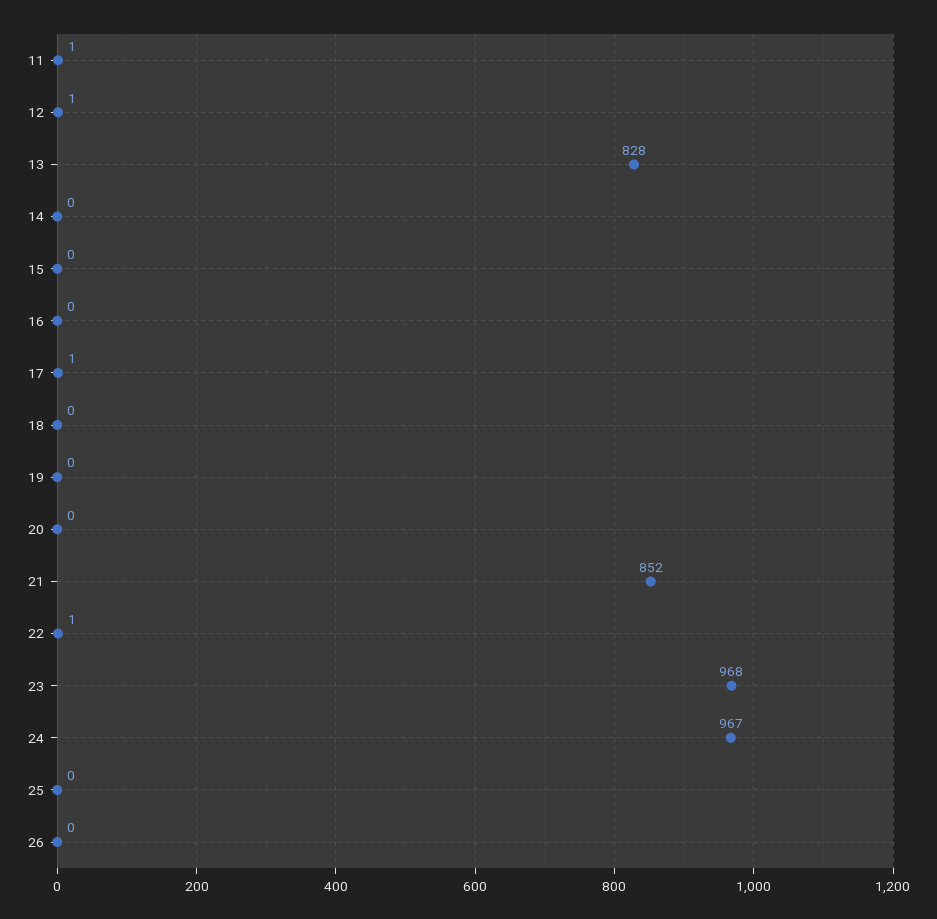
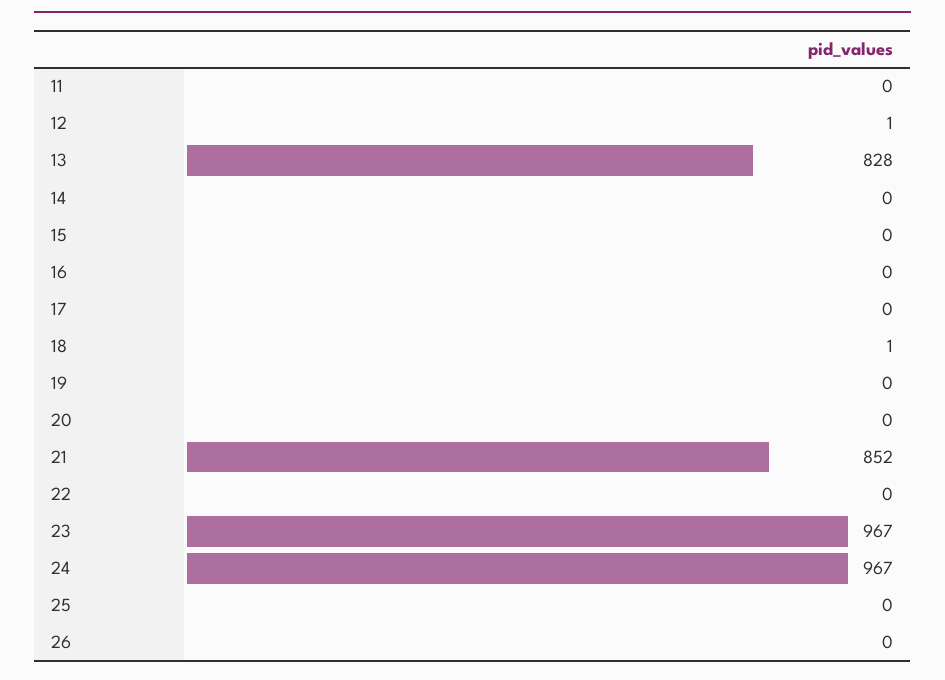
  {
-   "11": 1,
+   "11": 0,
    "12": 1,
    "13": 828,
    "14": 0,
    "15": 0,
    "16": 0,
-   "17": 1,
+   "17": 0,
-   "18": 0,
+   "18": 1,
    "19": 0,
    "20": 0,
    "21": 852,
-   "22": 1,
+   "22": 0,
-   "23": 968,
+   "23": 967,
    "24": 967,
    "25": 0,
    "26": 0
  }

